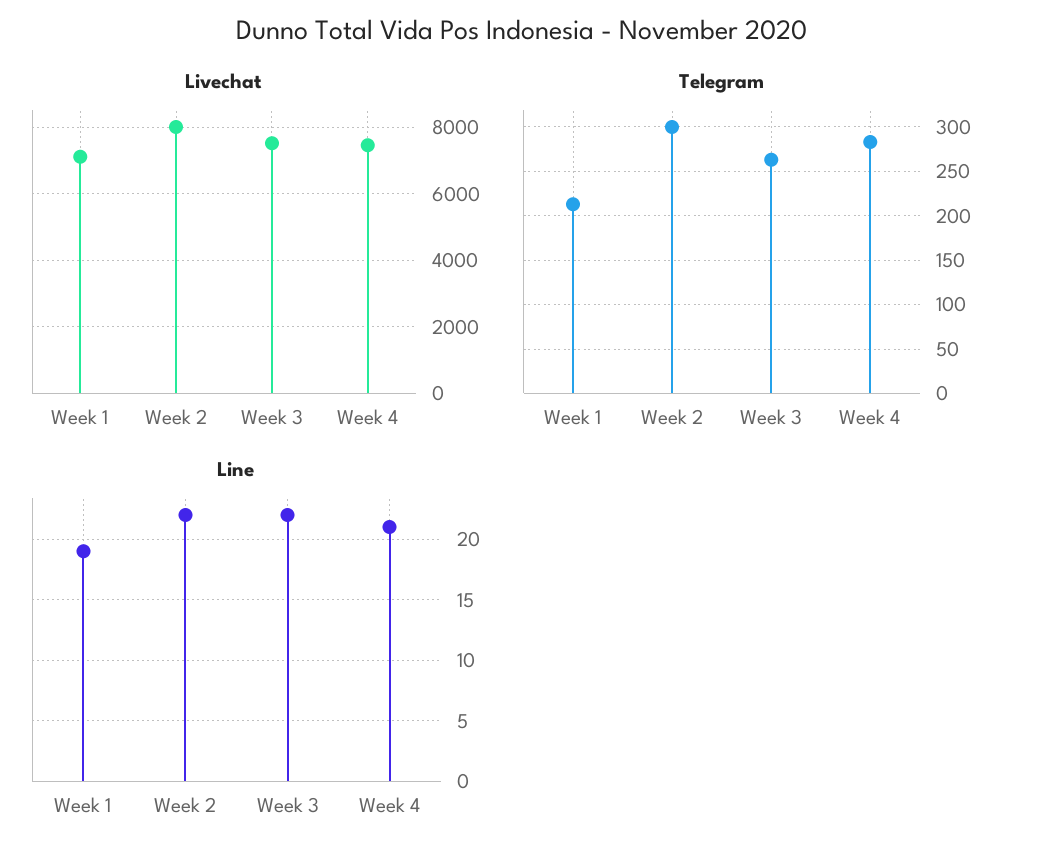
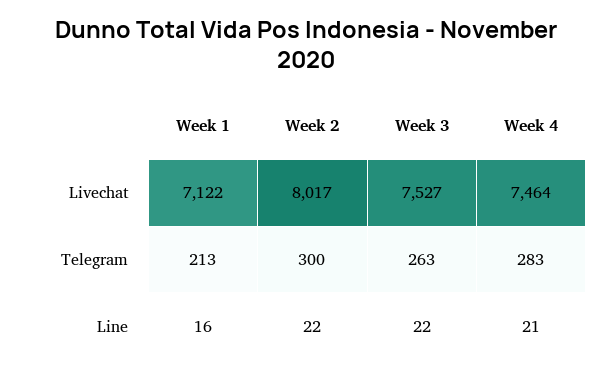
  {
    "Livechat": {
      "Week 1": 7122,
      "Week 2": 8017,
      "Week 3": 7527,
      "Week 4": 7464
    },
    "Telegram": {
      "Week 1": 213,
      "Week 2": 300,
      "Week 3": 263,
      "Week 4": 283
    },
    "Line": {
-     "Week 1": 19,
+     "Week 1": 16,
      "Week 2": 22,
      "Week 3": 22,
      "Week 4": 21
    }
  }

